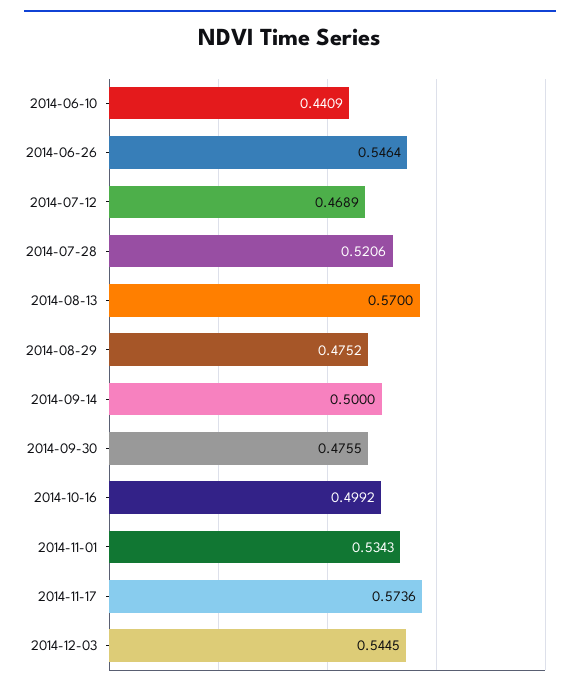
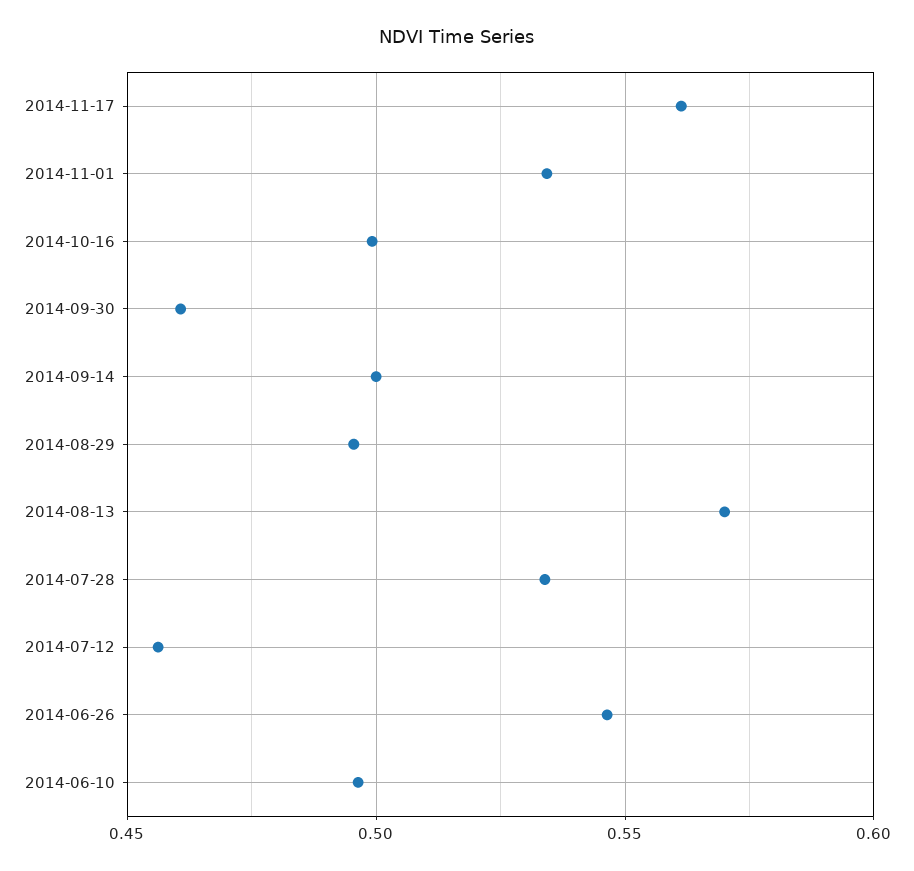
  {
-   "2014-06-10": 0.4409,
+   "2014-06-10": 0.495,
    "2014-06-26": 0.5464,
-   "2014-07-12": 0.4689,
+   "2014-07-12": 0.455,
-   "2014-07-28": 0.5206,
+   "2014-07-28": 0.535,
    "2014-08-13": 0.57,
-   "2014-08-29": 0.4752,
+   "2014-08-29": 0.495,
    "2014-09-14": 0.5,
-   "2014-09-30": 0.4755,
+   "2014-09-30": 0.46,
    "2014-10-16": 0.4992,
    "2014-11-01": 0.5343,
-   "2014-11-17": 0.5736,
+   "2014-11-17": 0.56
-   "2014-12-03": 0.5445
  }

